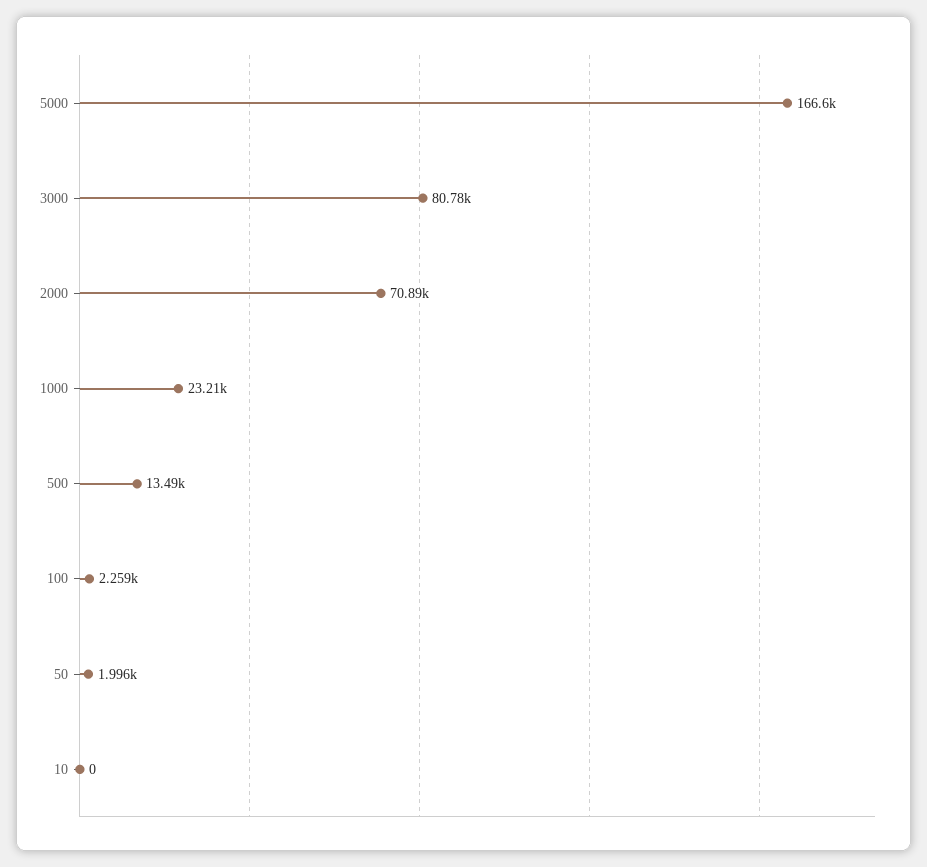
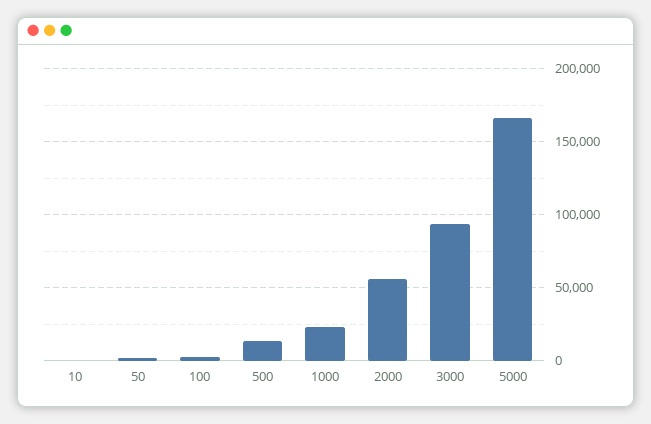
  {
    "5000": 166600,
-   "3000": 80780,
+   "3000": 95000,
-   "2000": 70890,
+   "2000": 55000,
    "1000": 23210,
    "500": 13490,
    "100": 2259,
    "50": 1996,
    "10": 0
  }

